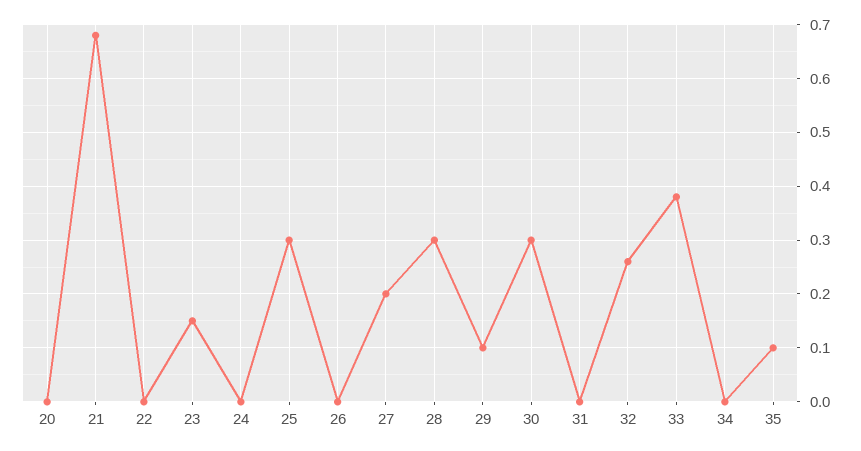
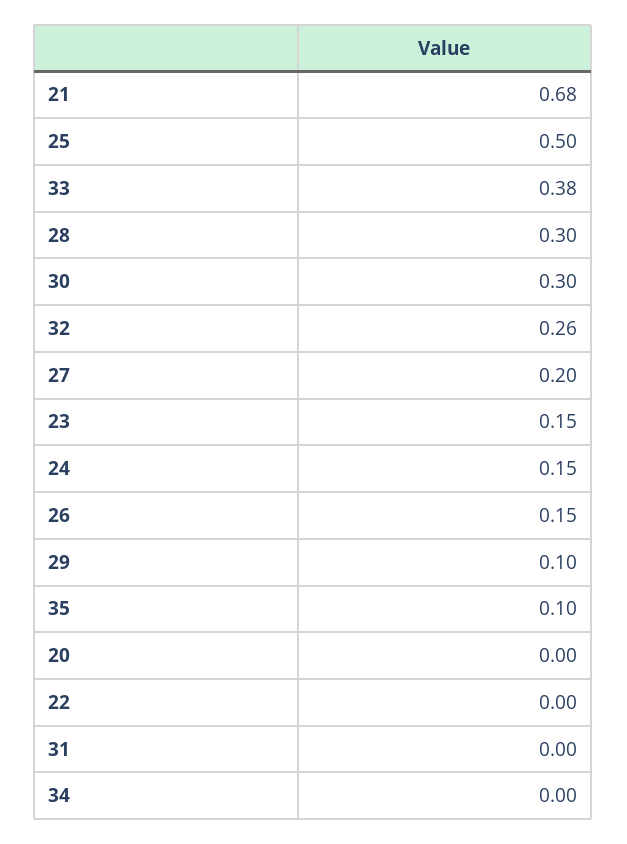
  {
    "20": 0,
    "21": 0.68,
    "22": 0,
    "23": 0.15,
-   "24": 0,
+   "24": 0.15,
-   "25": 0.3,
+   "25": 0.5,
-   "26": 0,
+   "26": 0.15,
    "27": 0.2,
    "28": 0.3,
    "29": 0.1,
    "30": 0.3,
    "31": 0,
    "32": 0.26,
    "33": 0.38,
    "34": 0,
    "35": 0.1
  }

